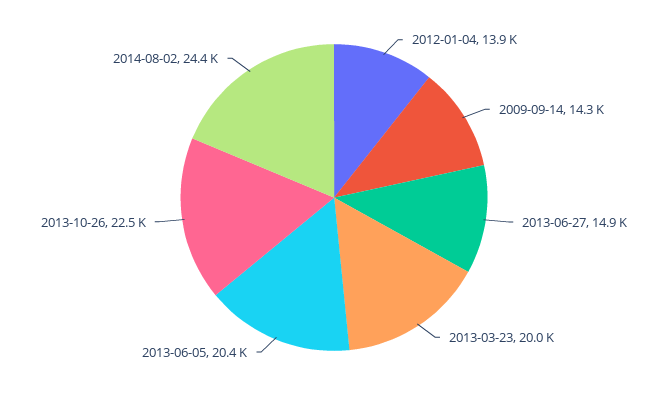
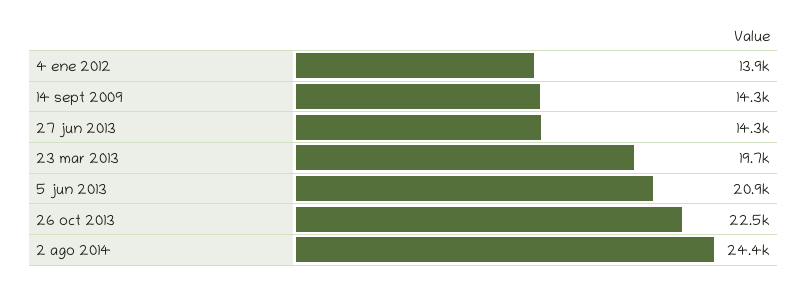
  {
    "2012-01-04": 13900,
    "2009-09-14": 14300,
-   "2013-06-27": 14900,
+   "2013-06-27": 14300,
-   "2013-03-23": 20000,
+   "2013-03-23": 19700,
-   "2013-06-05": 20400,
+   "2013-06-05": 20900,
    "2013-10-26": 22500,
    "2014-08-02": 24400
  }

